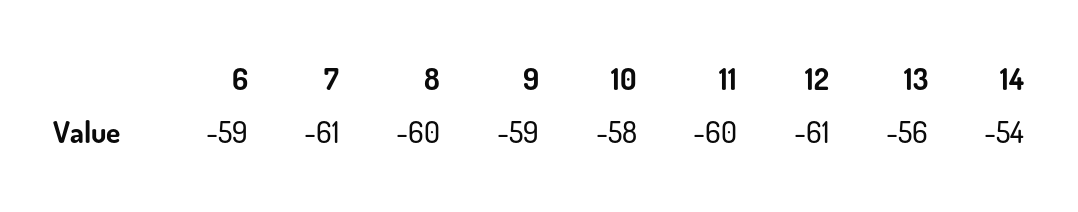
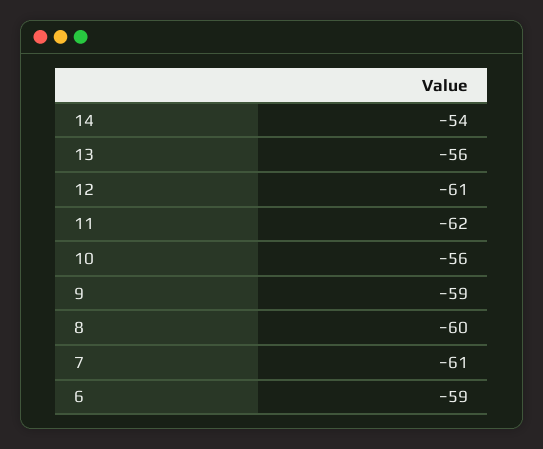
  {
    "6": -59,
    "7": -61,
    "8": -60,
    "9": -59,
-   "10": -58,
+   "10": -56,
-   "11": -60,
+   "11": -62,
    "12": -61,
    "13": -56,
    "14": -54
  }

